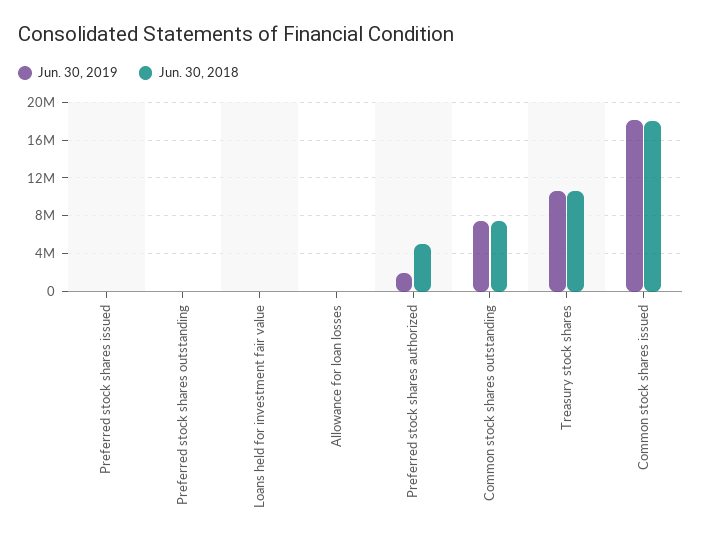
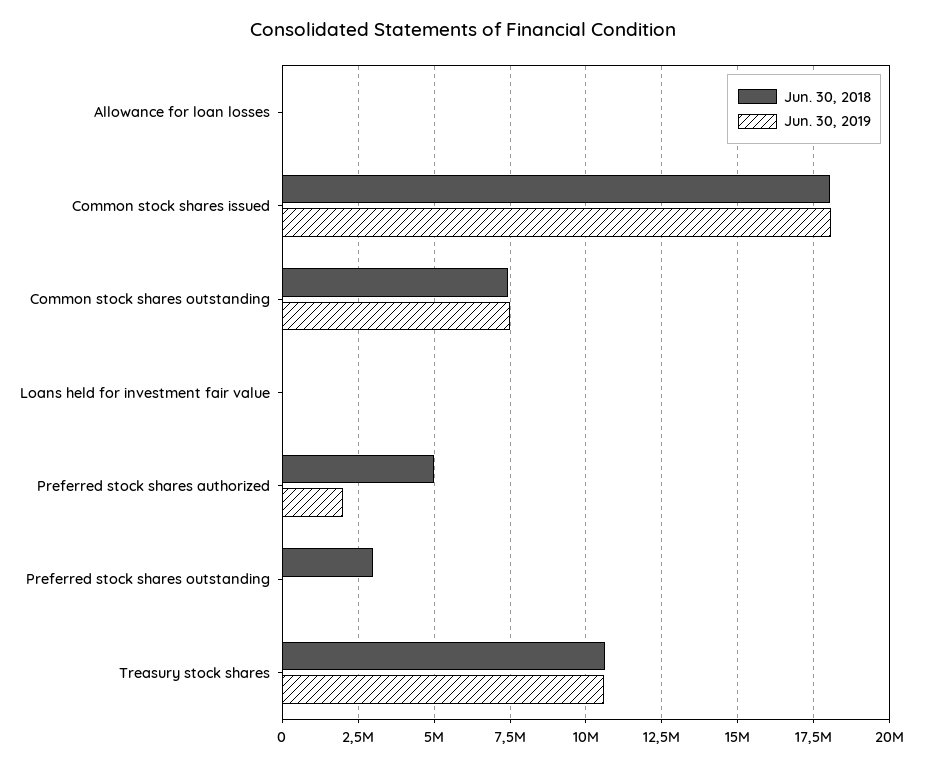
  {
    "Jun. 30, 2019": {
-     "Preferred stock shares issued": 0,
      "Preferred stock shares outstanding": 0,
      "Loans held for investment fair value": 0,
      "Allowance for loan losses": 0,
      "Preferred stock shares authorized": 2000000,
      "Common stock shares outstanding": 7500000,
      "Treasury stock shares": 10500000,
      "Common stock shares issued": 18000000
    },
    "Jun. 30, 2018": {
-     "Preferred stock shares issued": 0,
-     "Preferred stock shares outstanding": 0,
+     "Preferred stock shares outstanding": 3000000,
      "Loans held for investment fair value": 0,
      "Allowance for loan losses": 0,
      "Preferred stock shares authorized": 5000000,
      "Common stock shares outstanding": 7500000,
      "Treasury stock shares": 10500000,
      "Common stock shares issued": 18000000
    }
  }

